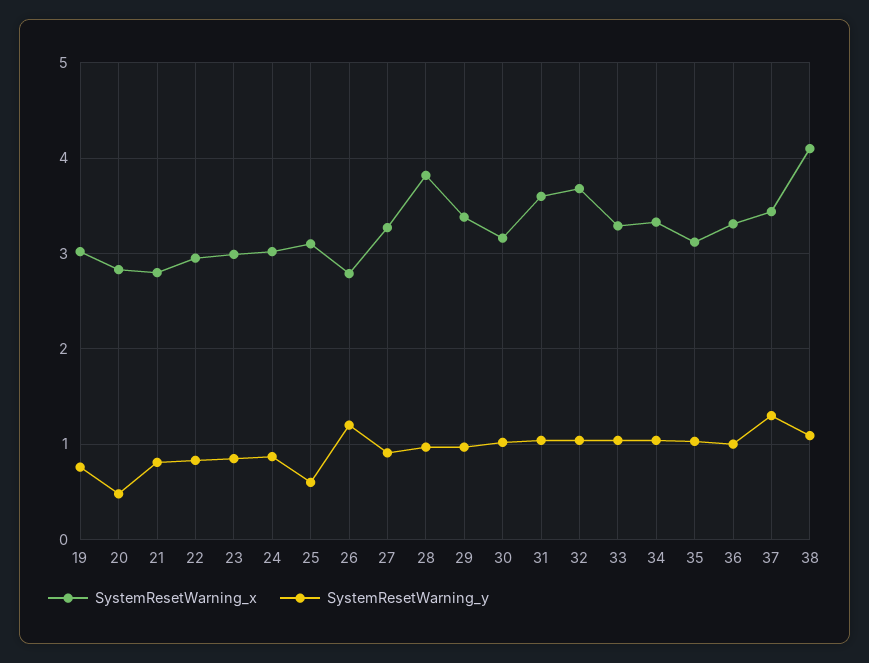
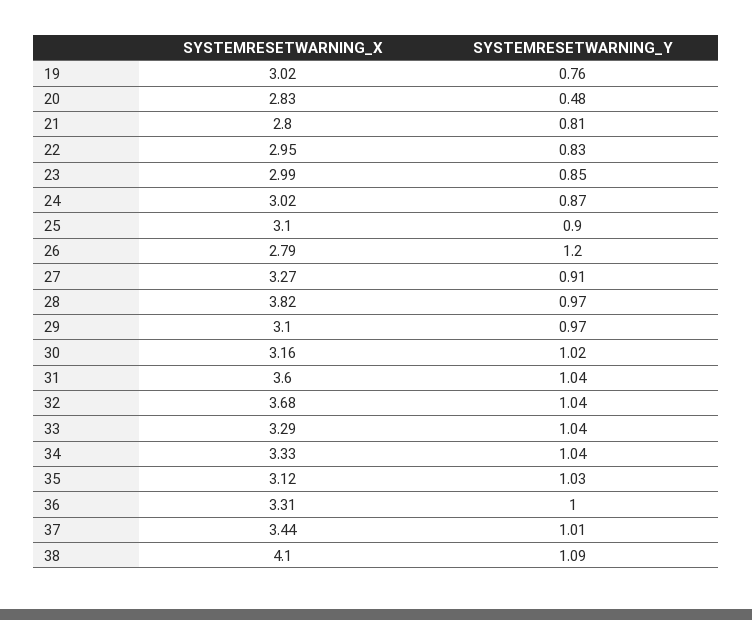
  {
    "SystemResetWarning_x": {
      "19": 3.02,
      "20": 2.83,
      "21": 2.8,
      "22": 2.95,
      "23": 2.99,
      "24": 3.02,
      "25": 3.1,
      "26": 2.79,
      "27": 3.27,
      "28": 3.82,
-     "29": 3.4,
+     "29": 3.1,
      "30": 3.16,
      "31": 3.6,
      "32": 3.68,
      "33": 3.29,
      "34": 3.33,
      "35": 3.12,
      "36": 3.31,
      "37": 3.44,
      "38": 4.1
    },
    "SystemResetWarning_y": {
      "19": 0.76,
      "20": 0.48,
      "21": 0.81,
      "22": 0.83,
      "23": 0.85,
      "24": 0.87,
-     "25": 0.6,
+     "25": 0.9,
      "26": 1.2,
      "27": 0.91,
      "28": 0.97,
      "29": 0.97,
      "30": 1.02,
      "31": 1.04,
      "32": 1.04,
      "33": 1.04,
      "34": 1.04,
      "35": 1.03,
      "36": 1,
-     "37": 1.3,
+     "37": 1.01,
      "38": 1.09
    }
  }

